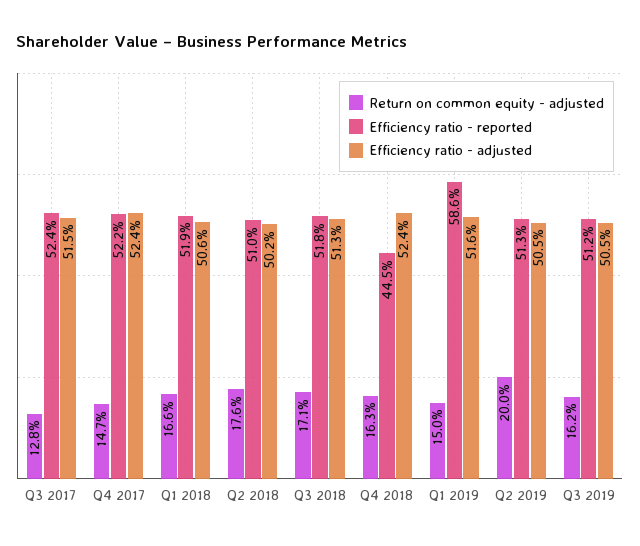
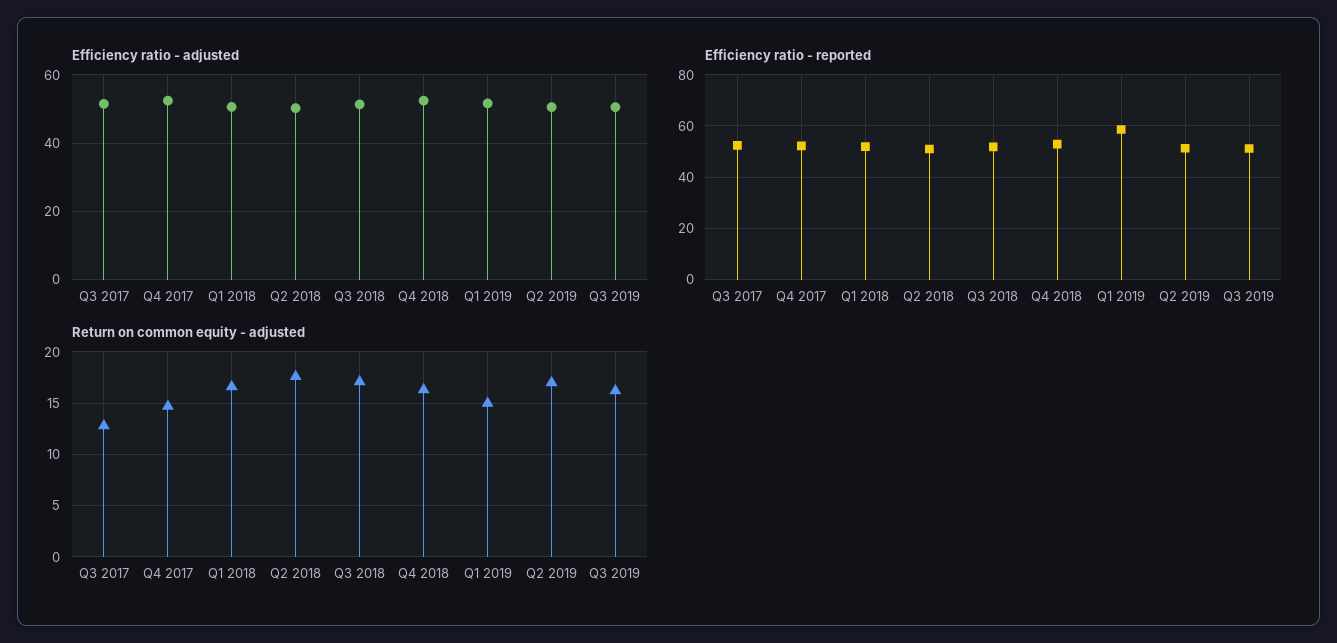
  {
    "Return on common equity - adjusted": {
      "Q3 2017": 12.8,
      "Q4 2017": 14.7,
      "Q1 2018": 16.6,
      "Q2 2018": 17.6,
      "Q3 2018": 17.1,
      "Q4 2018": 16.3,
      "Q1 2019": 15,
-     "Q2 2019": 20,
+     "Q2 2019": 17,
      "Q3 2019": 16.2
    },
    "Efficiency ratio - reported": {
      "Q3 2017": 52.4,
      "Q4 2017": 52.2,
      "Q1 2018": 51.9,
      "Q2 2018": 51,
      "Q3 2018": 51.8,
-     "Q4 2018": 44.5,
+     "Q4 2018": 52.5,
      "Q1 2019": 58.6,
      "Q2 2019": 51.3,
      "Q3 2019": 51.2
    },
    "Efficiency ratio - adjusted": {
      "Q3 2017": 51.5,
      "Q4 2017": 52.4,
      "Q1 2018": 50.6,
      "Q2 2018": 50.2,
      "Q3 2018": 51.3,
      "Q4 2018": 52.4,
      "Q1 2019": 51.6,
      "Q2 2019": 50.5,
      "Q3 2019": 50.5
    }
  }

